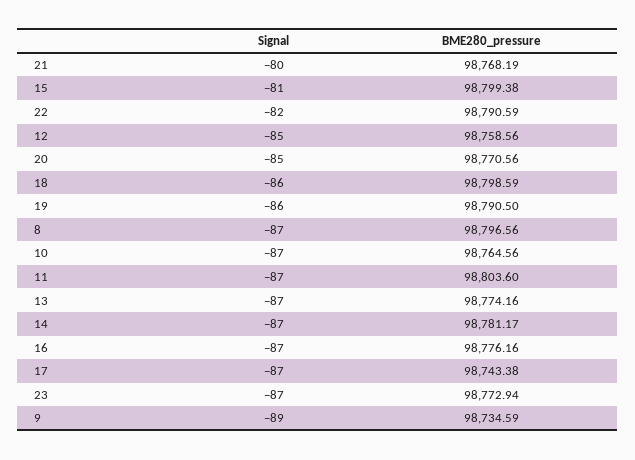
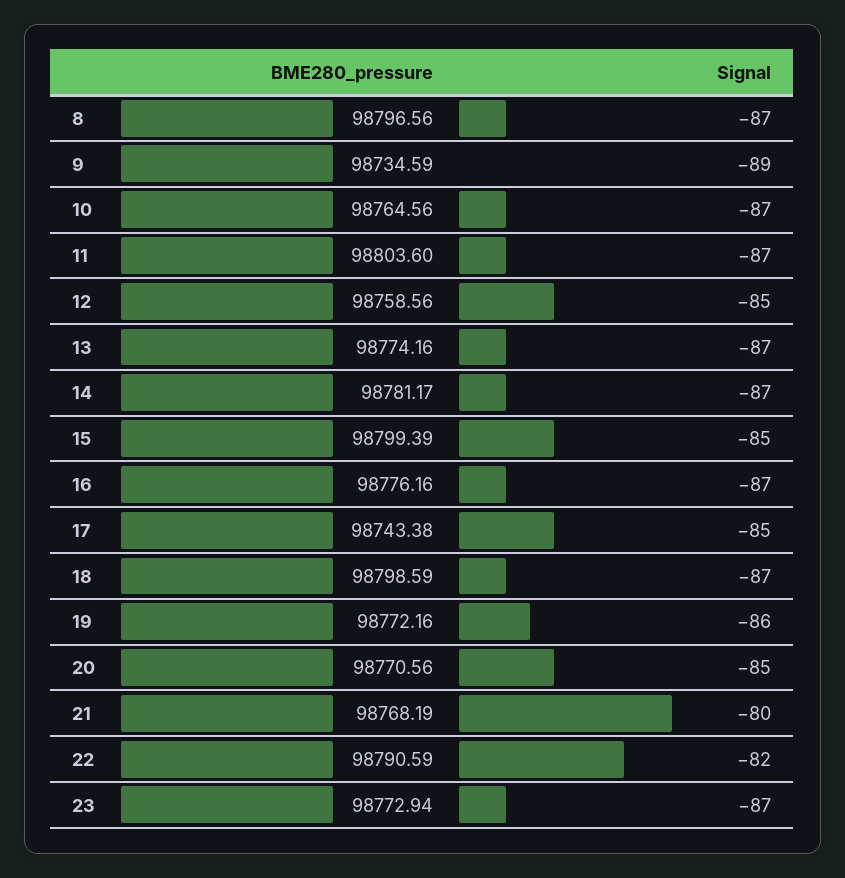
  {
    "Signal": {
      "21": -80,
-     "15": -81,
+     "15": -85,
      "22": -82,
      "12": -85,
      "20": -85,
-     "18": -86,
+     "18": -87,
      "19": -86,
      "8": -87,
      "10": -87,
      "11": -87,
      "13": -87,
      "14": -87,
      "16": -87,
-     "17": -87,
+     "17": -85,
      "23": -87,
      "9": -89
    },
    "BME280_pressure": {
      "21": 98768.19,
-     "15": 98799.38,
+     "15": 98799.39,
      "22": 98790.59,
      "12": 98758.56,
      "20": 98770.56,
      "18": 98798.59,
-     "19": 98790.5,
+     "19": 98772.16,
      "8": 98796.56,
      "10": 98764.56,
      "11": 98803.6,
      "13": 98774.16,
      "14": 98781.17,
      "16": 98776.16,
      "17": 98743.38,
      "23": 98772.94,
      "9": 98734.59
    }
  }

